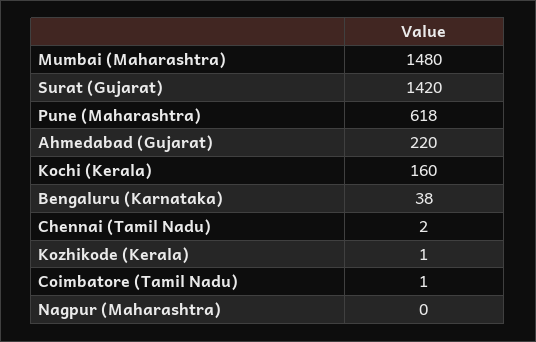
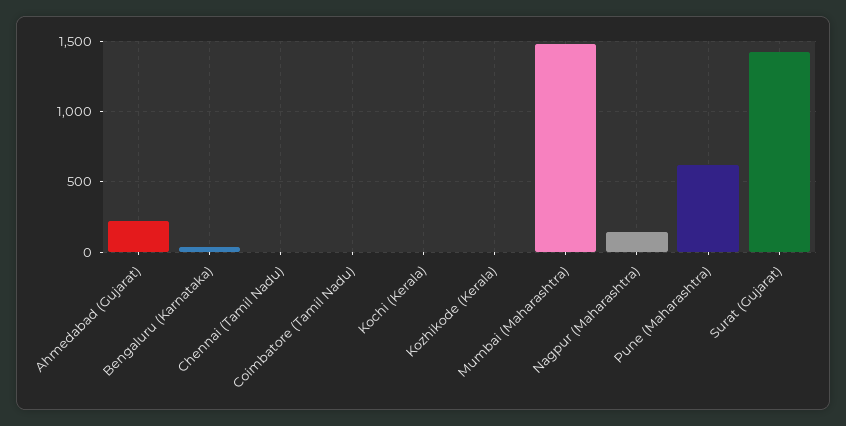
  {
    "Mumbai (Maharashtra)": 1480,
    "Surat (Gujarat)": 1420,
    "Pune (Maharashtra)": 618,
    "Ahmedabad (Gujarat)": 220,
-   "Kochi (Kerala)": 160,
+   "Kochi (Kerala)": 0,
    "Bengaluru (Karnataka)": 38,
    "Chennai (Tamil Nadu)": 2,
    "Kozhikode (Kerala)": 1,
    "Coimbatore (Tamil Nadu)": 1,
-   "Nagpur (Maharashtra)": 0
+   "Nagpur (Maharashtra)": 150
  }

